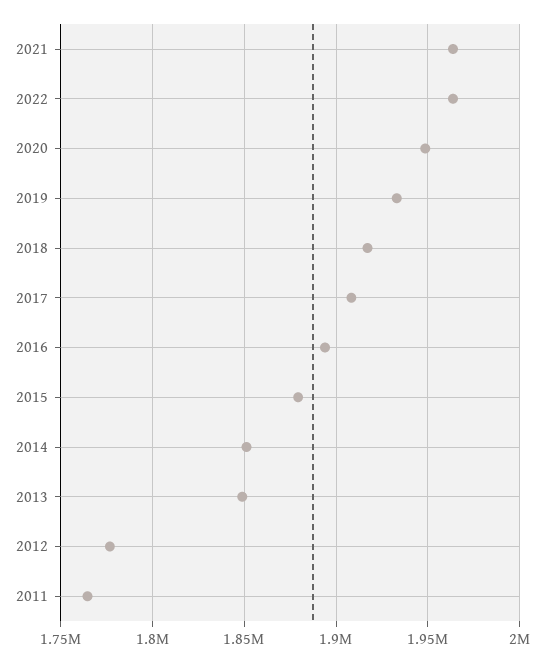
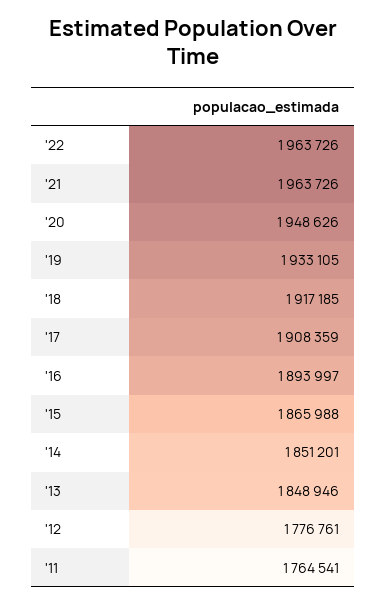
  {
    "2021": 1963726,
    "2022": 1963726,
    "2020": 1948626,
    "2019": 1933105,
    "2018": 1917185,
    "2017": 1908359,
    "2016": 1893997,
-   "2015": 1880000,
+   "2015": 1865988,
    "2014": 1851201,
    "2013": 1848946,
    "2012": 1776761,
    "2011": 1764541
  }

